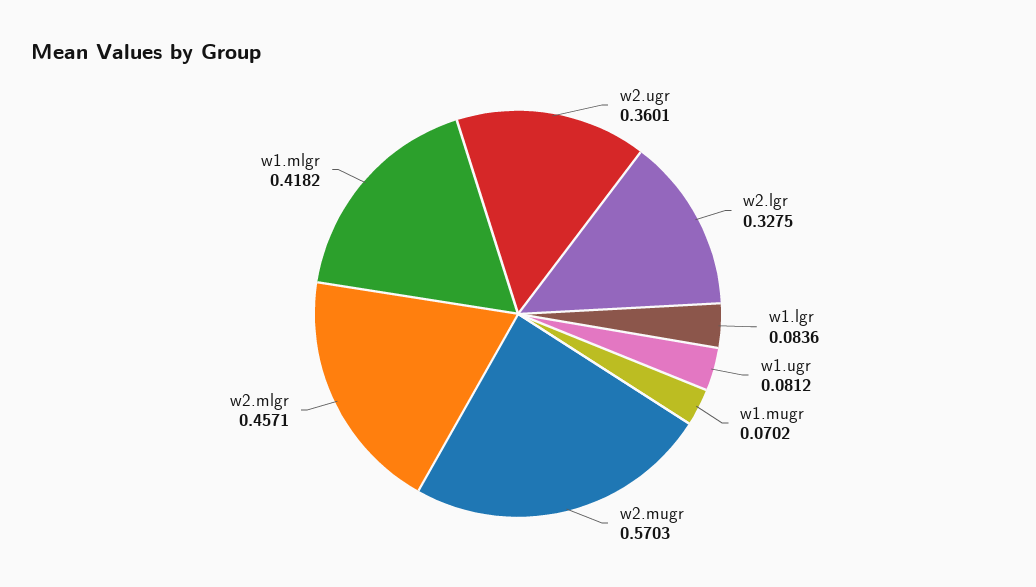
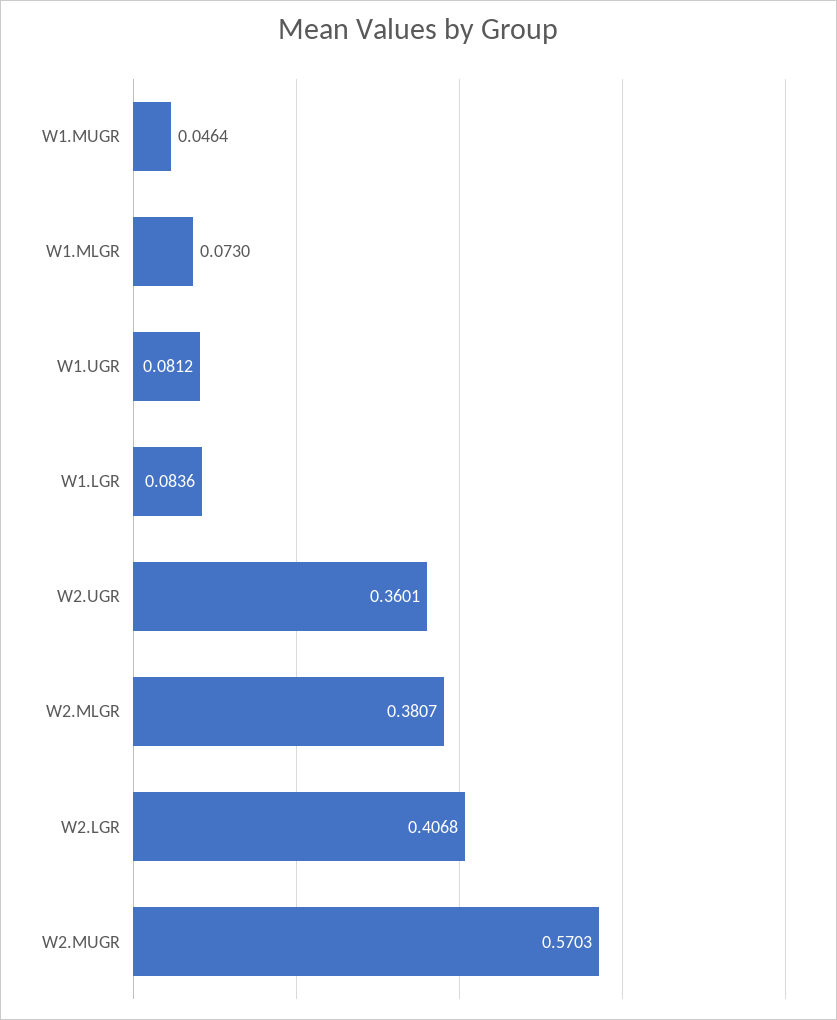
  {
    "w2.ugr": 0.3601,
-   "w2.lgr": 0.3275,
+   "w2.lgr": 0.4068,
    "w1.lgr": 0.0836,
    "w1.ugr": 0.0812,
-   "w1.mugr": 0.0702,
+   "w1.mugr": 0.0464,
    "w2.mugr": 0.5703,
-   "w2.mlgr": 0.4571,
+   "w2.mlgr": 0.3807,
-   "w1.mlgr": 0.4182
+   "w1.mlgr": 0.073
  }

